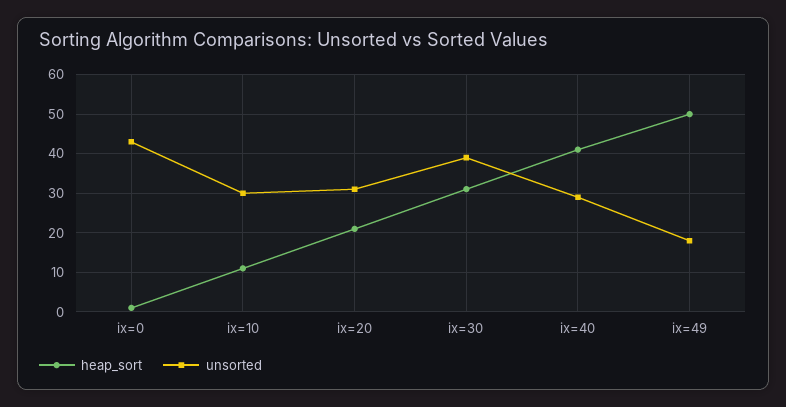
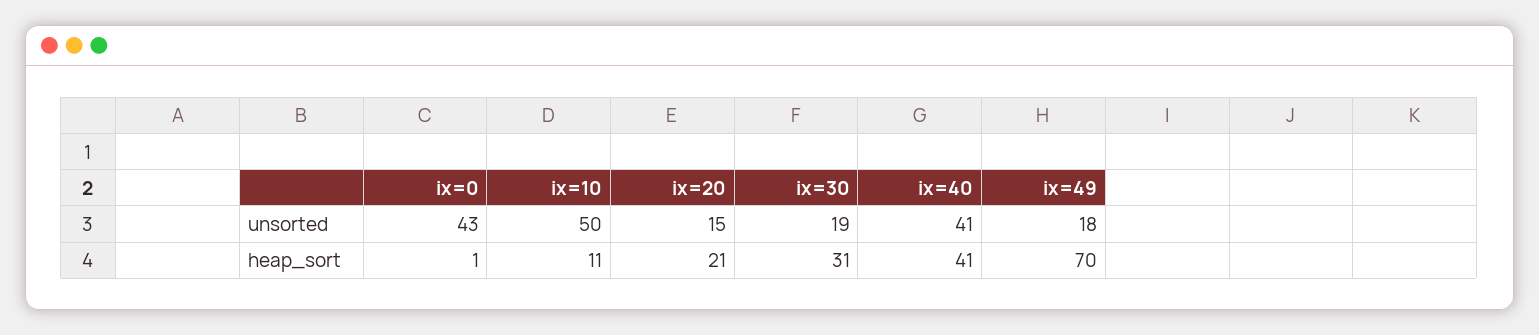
  {
    "heap_sort": {
      "ix=0": 1,
      "ix=10": 11,
      "ix=20": 21,
      "ix=30": 31,
      "ix=40": 41,
-     "ix=49": 50
+     "ix=49": 70
    },
    "unsorted": {
      "ix=0": 43,
-     "ix=10": 30,
+     "ix=10": 50,
-     "ix=20": 30,
+     "ix=20": 15,
-     "ix=30": 40,
+     "ix=30": 19,
-     "ix=40": 30,
+     "ix=40": 41,
      "ix=49": 18
    }
  }

